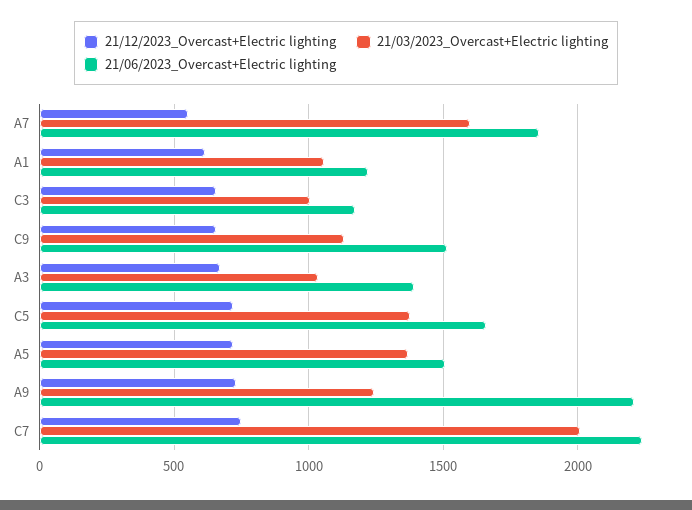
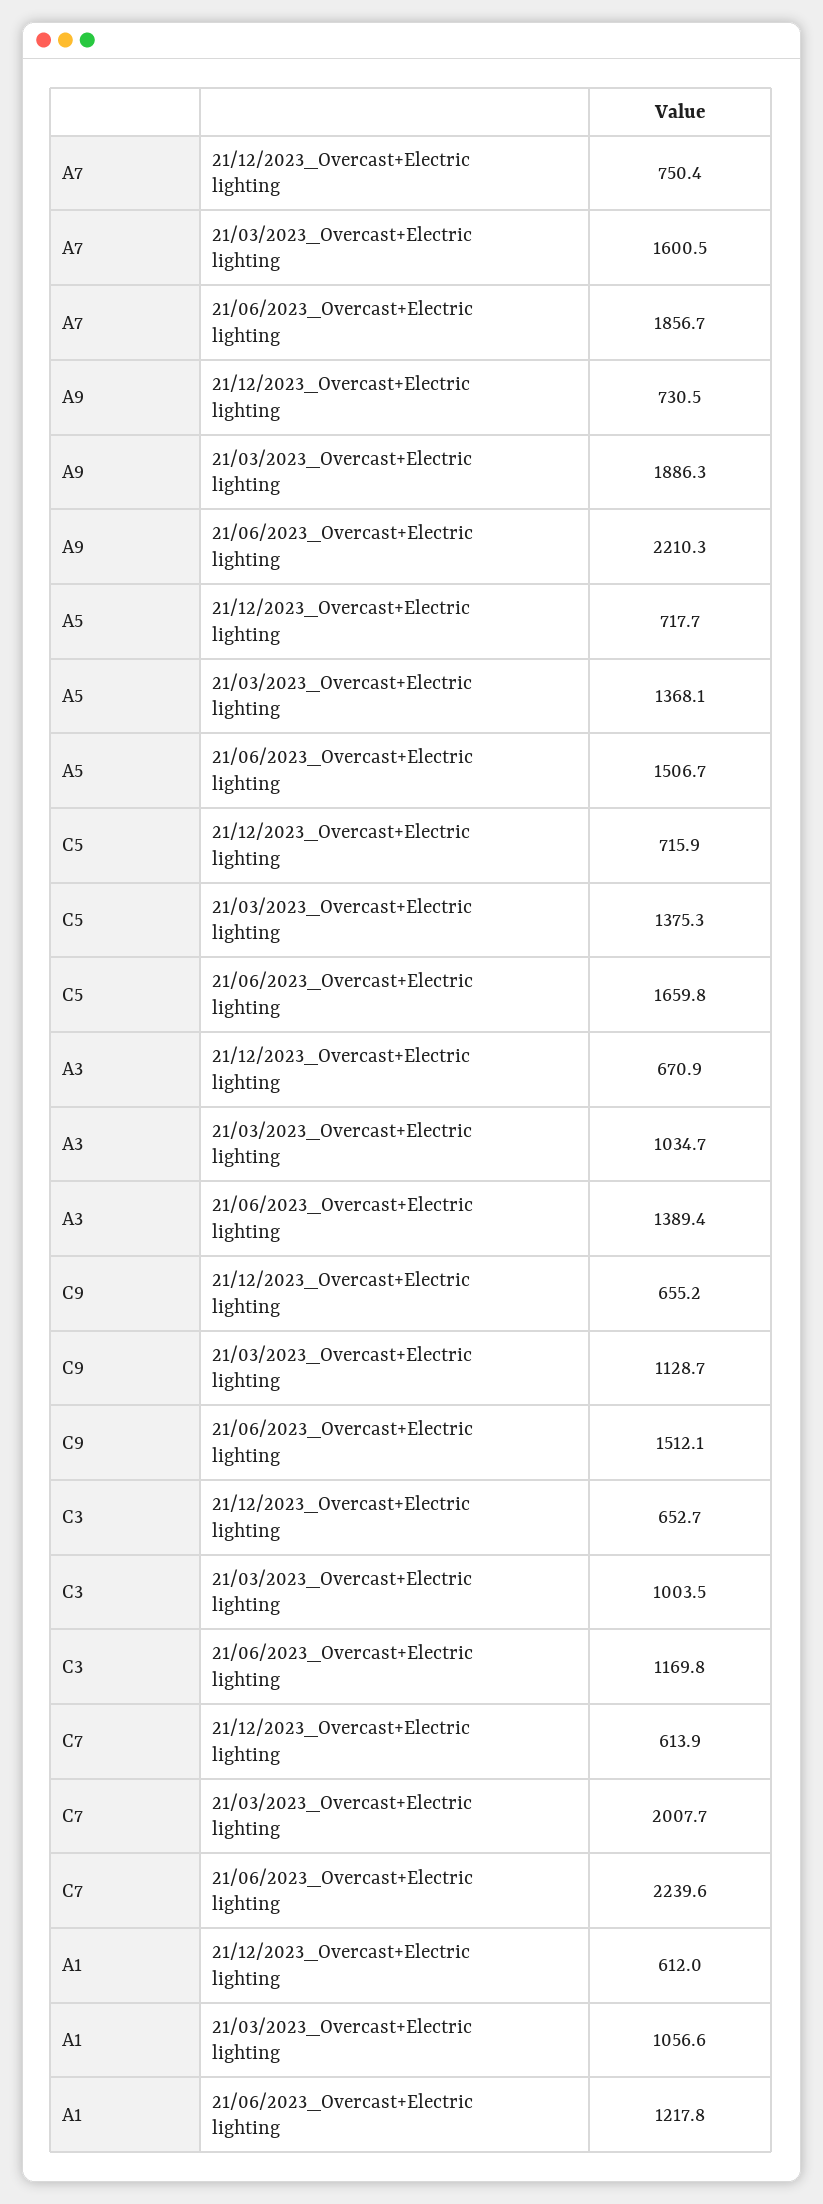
  {
    "21/12/2023_Overcast+Electric lighting": {
-     "A7": 550,
+     "A7": 750.4,
      "A1": 612,
      "C3": 652.7,
      "C9": 655.2,
      "A3": 670.9,
      "C5": 715.9,
      "A5": 717.7,
      "A9": 730.5,
-     "C7": 750
+     "C7": 613.9
    },
    "21/03/2023_Overcast+Electric lighting": {
      "A7": 1600.5,
      "A1": 1056.6,
      "C3": 1003.5,
      "C9": 1128.7,
      "A3": 1034.7,
      "C5": 1375.3,
      "A5": 1368.1,
-     "A9": 1250,
+     "A9": 1886.3,
      "C7": 2007.7
    },
    "21/06/2023_Overcast+Electric lighting": {
      "A7": 1856.7,
      "A1": 1217.8,
      "C3": 1169.8,
      "C9": 1512.1,
      "A3": 1389.4,
      "C5": 1659.8,
      "A5": 1506.7,
      "A9": 2210.3,
      "C7": 2239.6
    }
  }

